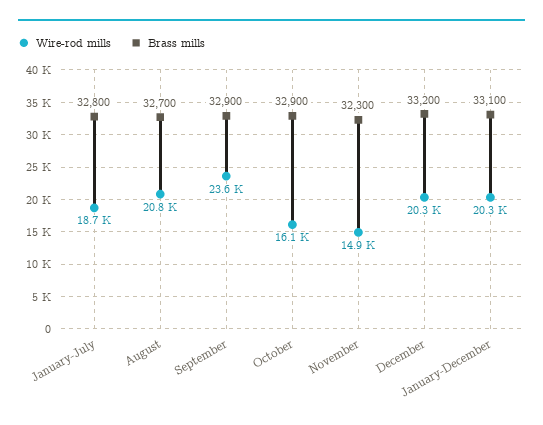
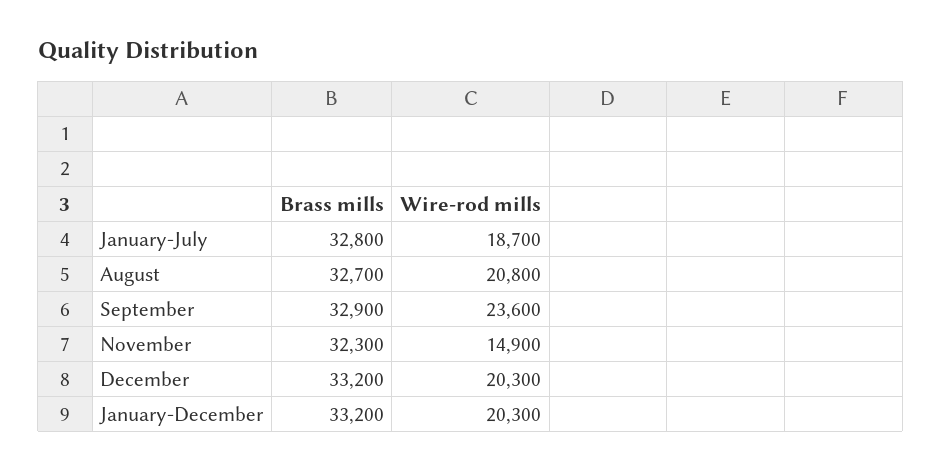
  {
    "Wire-rod mills": {
      "January-July": 18700,
      "August": 20800,
      "September": 23600,
-     "October": 16100,
      "November": 14900,
      "December": 20300,
      "January-December": 20300
    },
    "Brass mills": {
      "January-July": 32800,
      "August": 32700,
      "September": 32900,
-     "October": 32900,
      "November": 32300,
      "December": 33200,
-     "January-December": 33100
+     "January-December": 33200
    }
  }

